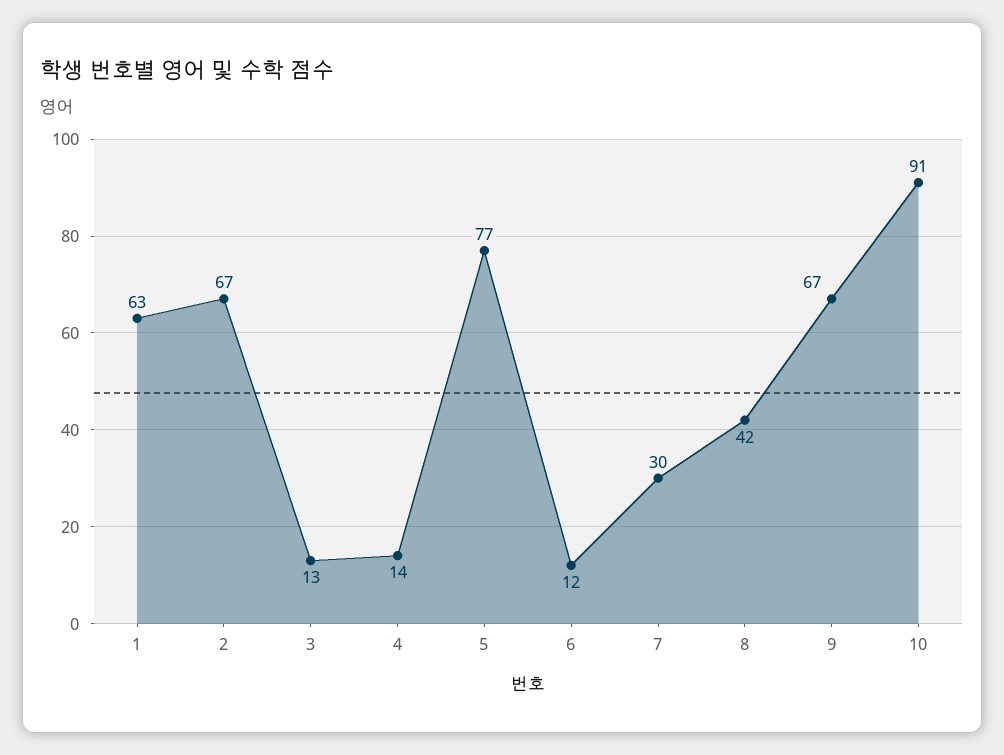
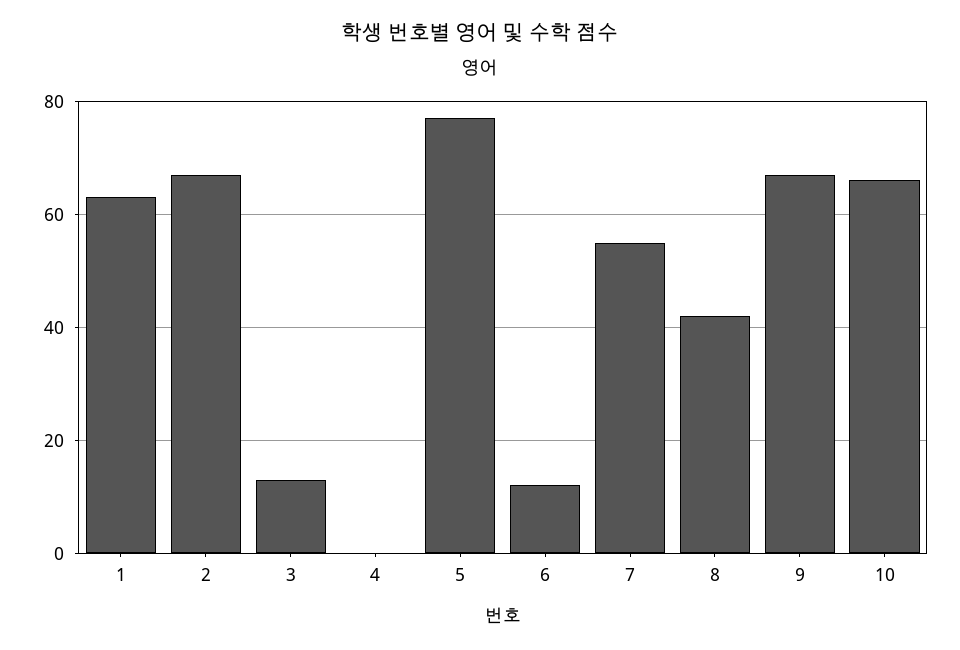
  {
    "1": 63,
    "2": 67,
    "3": 13,
-   "4": 14,
+   "4": 0,
    "5": 77,
    "6": 12,
-   "7": 30,
+   "7": 55,
    "8": 42,
    "9": 67,
-   "10": 91
+   "10": 65
  }

